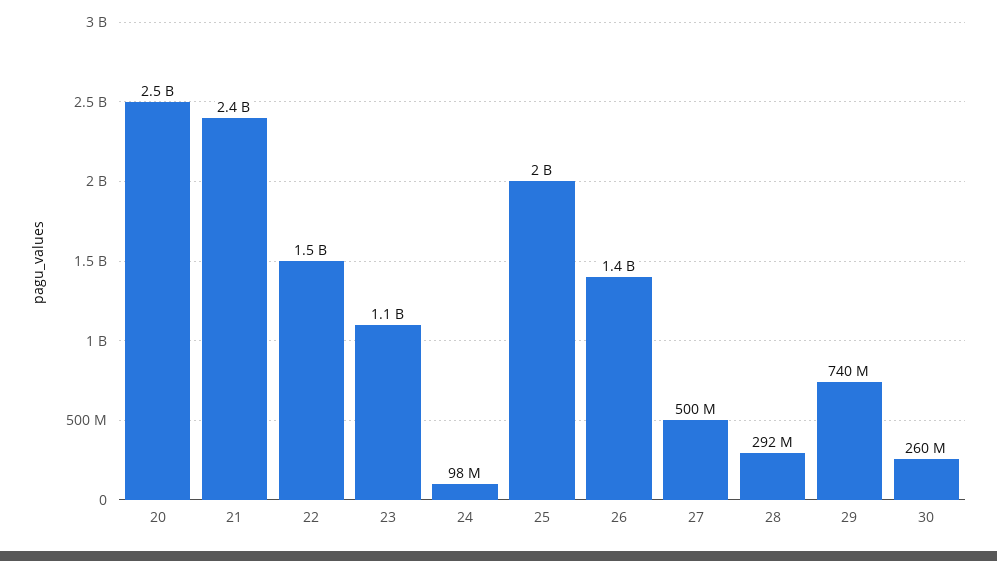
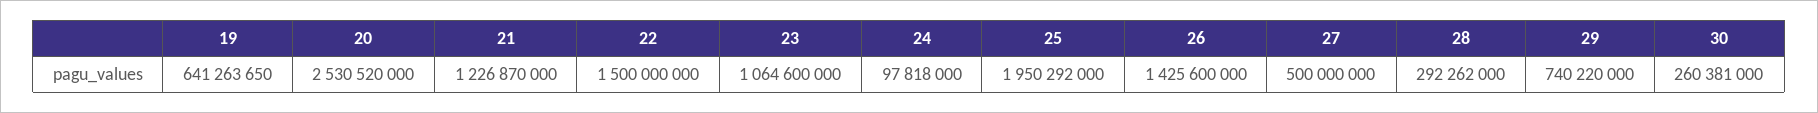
  {
    "20": 2530520000,
-   "21": 2400000000,
+   "21": 1226870000,
    "22": 1500000000,
    "23": 1064600000,
    "24": 97818000,
    "25": 1950292000,
    "26": 1425600000,
    "27": 500000000,
    "28": 292262000,
    "29": 740220000,
-   "30": 260381000
+   "30": 260381000,
+   "19": 641263650
  }

